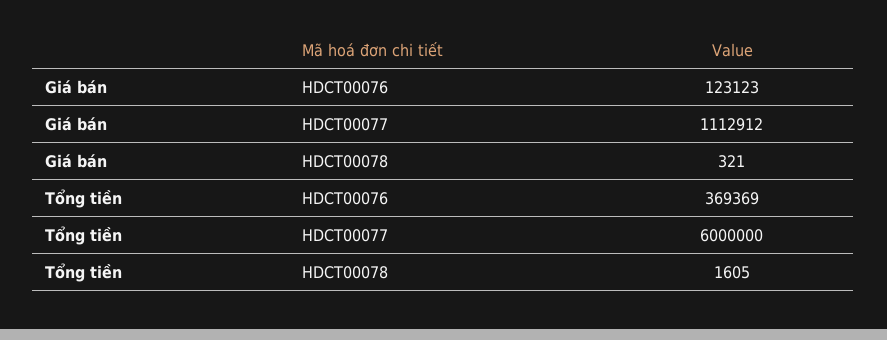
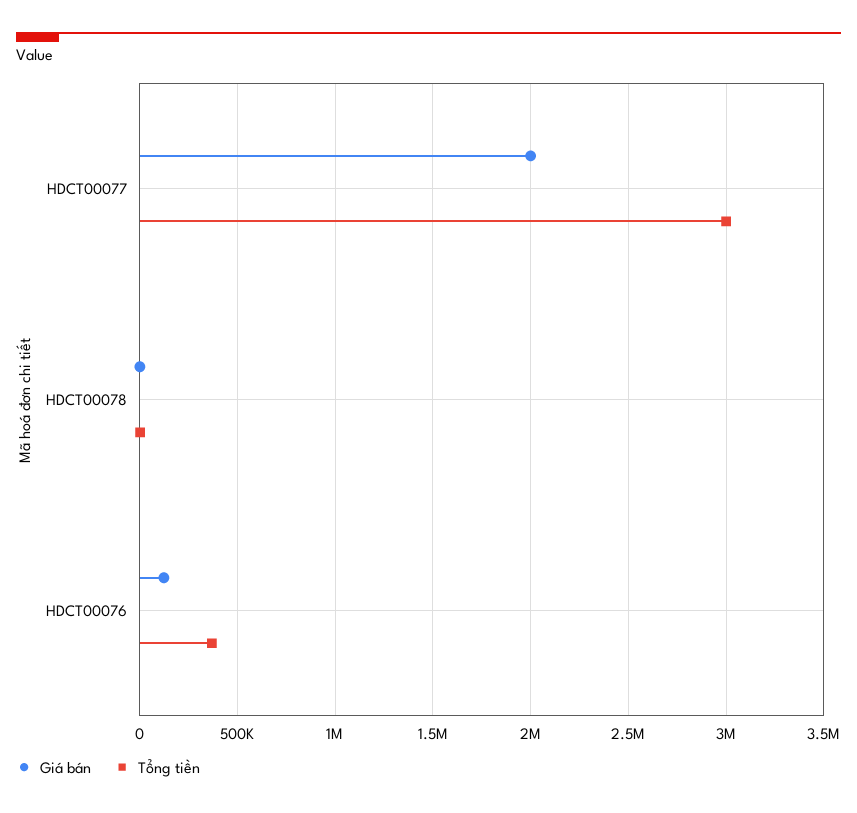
  {
    "Giá bán": {
      "HDCT00076": 123123,
-     "HDCT00077": 1112912,
+     "HDCT00077": 2000000,
      "HDCT00078": 321
    },
    "Tổng tiền": {
      "HDCT00076": 369369,
-     "HDCT00077": 6000000,
+     "HDCT00077": 3000000,
      "HDCT00078": 1605
    }
  }

